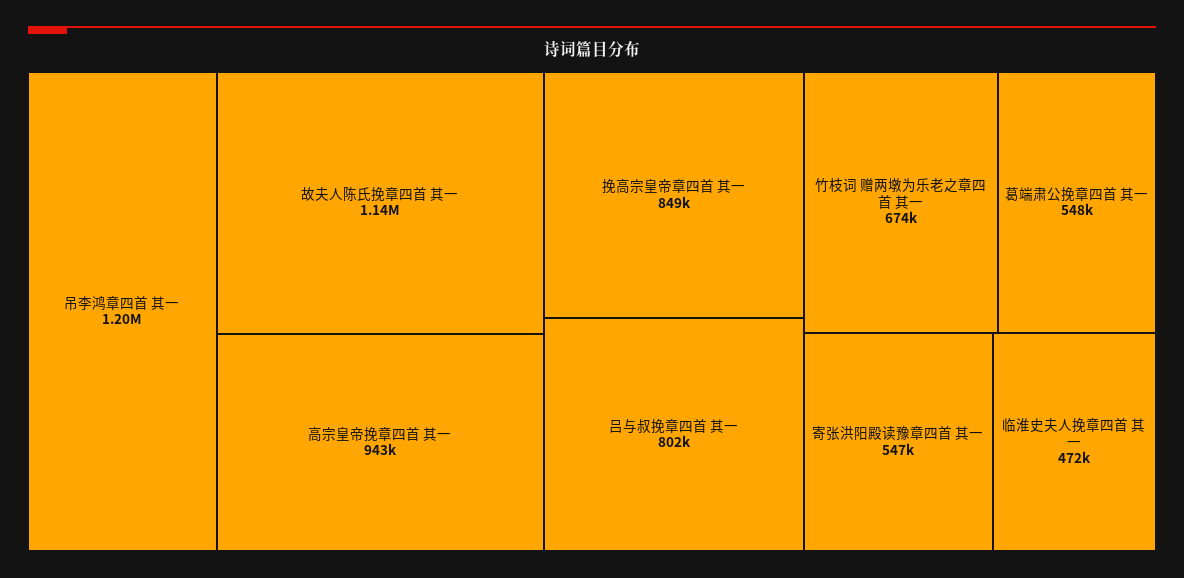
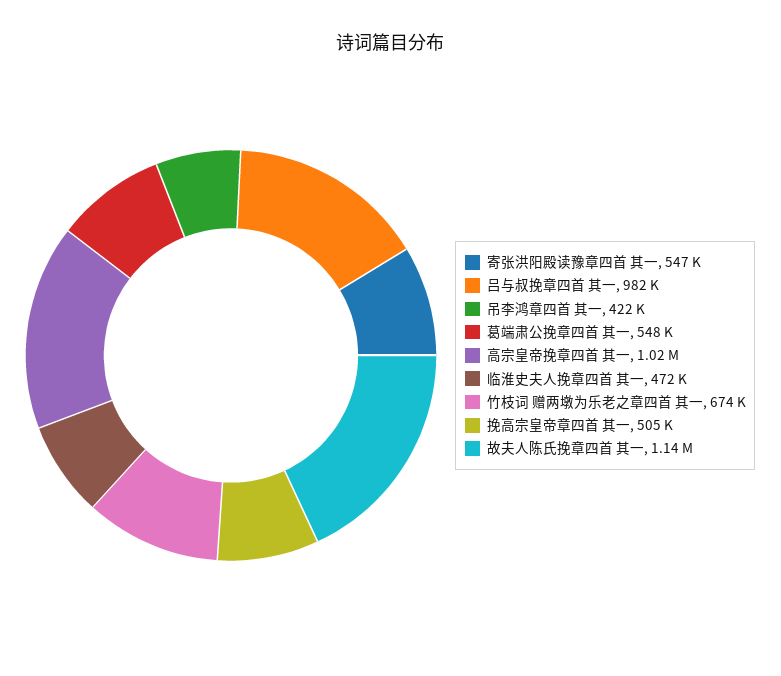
  {
-   "吊李鸿章四首 其一": 1200000,
+   "吊李鸿章四首 其一": 422000,
    "故夫人陈氏挽章四首 其一": 1140000,
-   "高宗皇帝挽章四首 其一": 943000,
+   "高宗皇帝挽章四首 其一": 1020000,
-   "挽高宗皇帝章四首 其一": 849000,
+   "挽高宗皇帝章四首 其一": 505000,
-   "吕与叔挽章四首 其一": 802000,
+   "吕与叔挽章四首 其一": 982000,
    "竹枝词 赠两墩为乐老之章四首 其一": 674000,
    "葛端肃公挽章四首 其一": 548000,
    "寄张洪阳殿读豫章四首 其一": 547000,
    "临淮史夫人挽章四首 其一": 472000
  }

